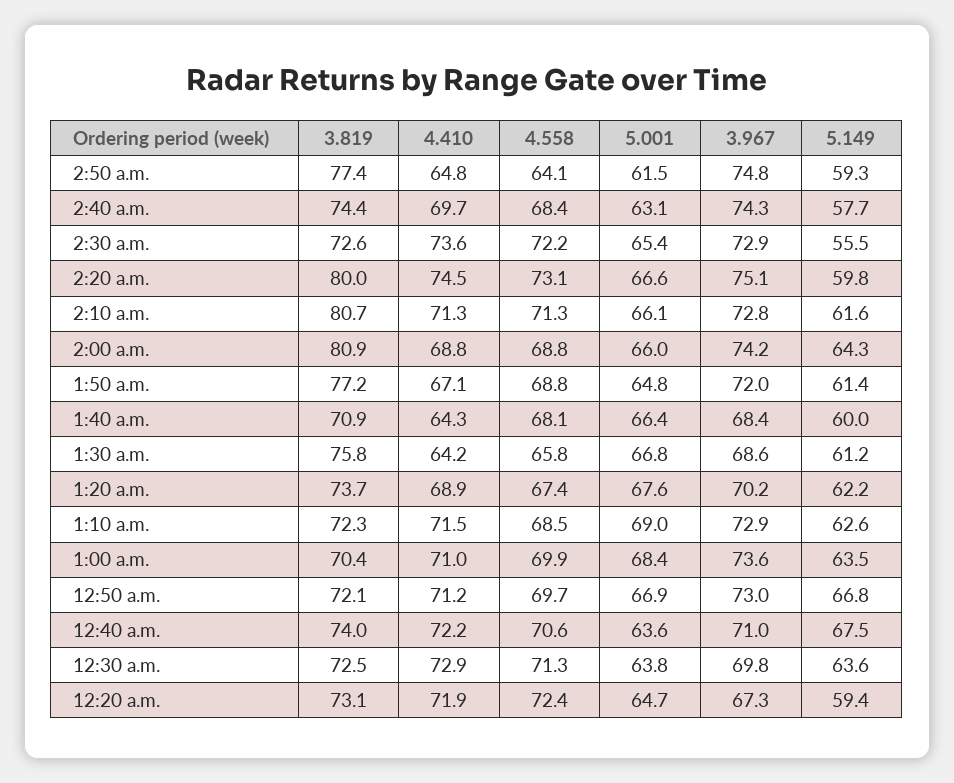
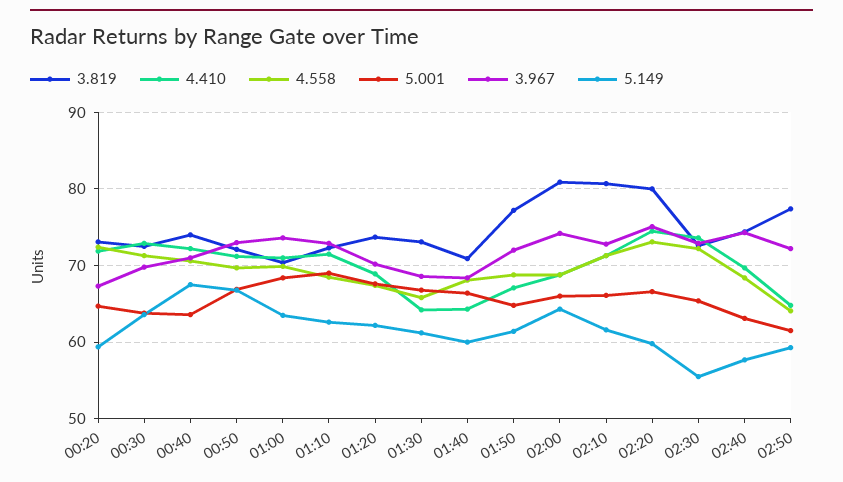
  {
    "3.819": {
      "2:50 a.m.": 77.4,
      "2:40 a.m.": 74.4,
      "2:30 a.m.": 72.6,
      "2:20 a.m.": 80,
      "2:10 a.m.": 80.7,
      "2:00 a.m.": 80.9,
      "1:50 a.m.": 77.2,
      "1:40 a.m.": 70.9,
-     "1:30 a.m.": 75.8,
+     "1:30 a.m.": 73,
      "1:20 a.m.": 73.7,
      "1:10 a.m.": 72.3,
      "1:00 a.m.": 70.4,
      "12:50 a.m.": 72.1,
      "12:40 a.m.": 74,
      "12:30 a.m.": 72.5,
      "12:20 a.m.": 73.1
    },
    "4.410": {
      "2:50 a.m.": 64.8,
      "2:40 a.m.": 69.7,
      "2:30 a.m.": 73.6,
      "2:20 a.m.": 74.5,
      "2:10 a.m.": 71.3,
      "2:00 a.m.": 68.8,
      "1:50 a.m.": 67.1,
      "1:40 a.m.": 64.3,
      "1:30 a.m.": 64.2,
      "1:20 a.m.": 68.9,
      "1:10 a.m.": 71.5,
      "1:00 a.m.": 71,
      "12:50 a.m.": 71.2,
      "12:40 a.m.": 72.2,
      "12:30 a.m.": 72.9,
      "12:20 a.m.": 71.9
    },
    "4.558": {
      "2:50 a.m.": 64.1,
      "2:40 a.m.": 68.4,
      "2:30 a.m.": 72.2,
      "2:20 a.m.": 73.1,
      "2:10 a.m.": 71.3,
      "2:00 a.m.": 68.8,
      "1:50 a.m.": 68.8,
      "1:40 a.m.": 68.1,
      "1:30 a.m.": 65.8,
      "1:20 a.m.": 67.4,
      "1:10 a.m.": 68.5,
      "1:00 a.m.": 69.9,
      "12:50 a.m.": 69.7,
      "12:40 a.m.": 70.6,
      "12:30 a.m.": 71.3,
      "12:20 a.m.": 72.4
    },
    "5.001": {
      "2:50 a.m.": 61.5,
      "2:40 a.m.": 63.1,
      "2:30 a.m.": 65.4,
      "2:20 a.m.": 66.6,
      "2:10 a.m.": 66.1,
      "2:00 a.m.": 66,
      "1:50 a.m.": 64.8,
      "1:40 a.m.": 66.4,
      "1:30 a.m.": 66.8,
      "1:20 a.m.": 67.6,
      "1:10 a.m.": 69,
      "1:00 a.m.": 68.4,
      "12:50 a.m.": 66.9,
      "12:40 a.m.": 63.6,
      "12:30 a.m.": 63.8,
      "12:20 a.m.": 64.7
    },
    "3.967": {
-     "2:50 a.m.": 74.8,
+     "2:50 a.m.": 72,
      "2:40 a.m.": 74.3,
      "2:30 a.m.": 72.9,
      "2:20 a.m.": 75.1,
      "2:10 a.m.": 72.8,
      "2:00 a.m.": 74.2,
      "1:50 a.m.": 72,
      "1:40 a.m.": 68.4,
      "1:30 a.m.": 68.6,
      "1:20 a.m.": 70.2,
      "1:10 a.m.": 72.9,
      "1:00 a.m.": 73.6,
      "12:50 a.m.": 73,
      "12:40 a.m.": 71,
      "12:30 a.m.": 69.8,
      "12:20 a.m.": 67.3
    },
    "5.149": {
      "2:50 a.m.": 59.3,
      "2:40 a.m.": 57.7,
      "2:30 a.m.": 55.5,
      "2:20 a.m.": 59.8,
      "2:10 a.m.": 61.6,
      "2:00 a.m.": 64.3,
      "1:50 a.m.": 61.4,
      "1:40 a.m.": 60,
      "1:30 a.m.": 61.2,
      "1:20 a.m.": 62.2,
      "1:10 a.m.": 62.6,
      "1:00 a.m.": 63.5,
      "12:50 a.m.": 66.8,
      "12:40 a.m.": 67.5,
      "12:30 a.m.": 63.6,
      "12:20 a.m.": 59.4
    }
  }

